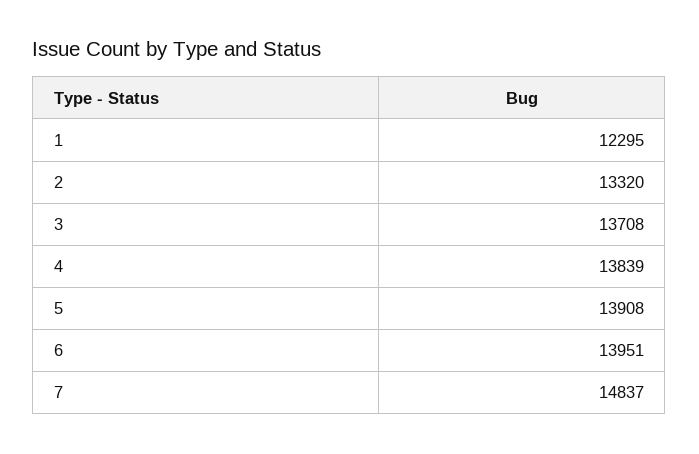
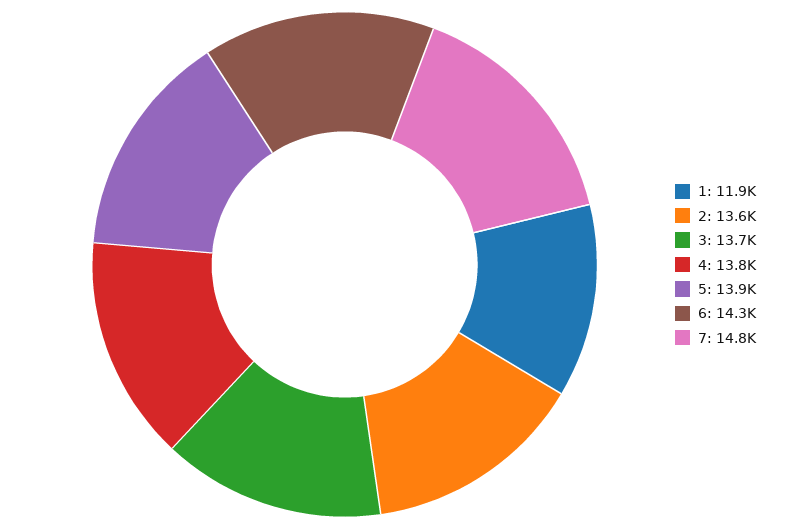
  {
-   "1": 12295,
+   "1": 11900,
-   "2": 13320,
+   "2": 13600,
    "3": 13708,
    "4": 13839,
    "5": 13908,
-   "6": 13951,
+   "6": 14300,
    "7": 14837
  }

